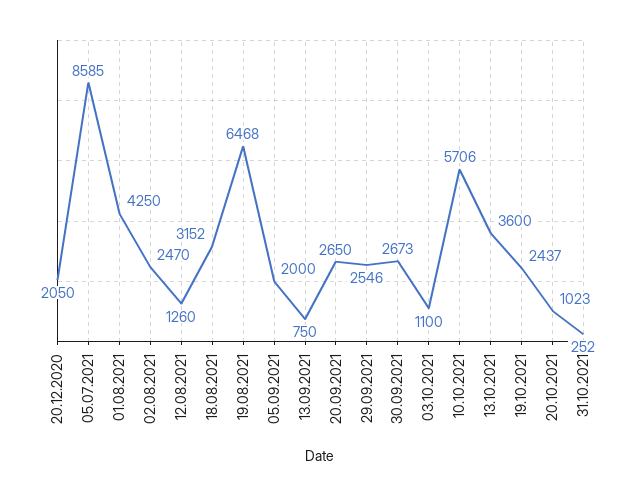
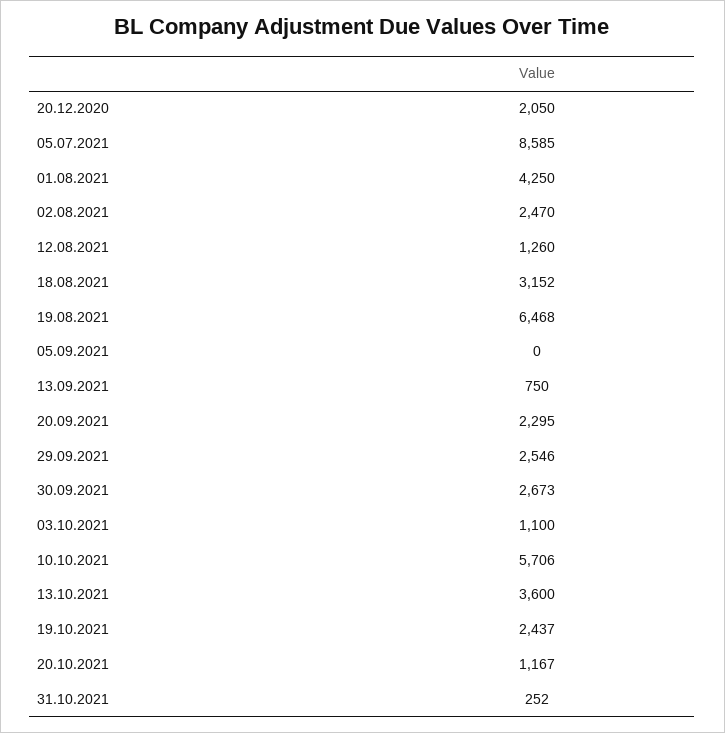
  {
    "20.12.2020": 2050,
    "05.07.2021": 8585,
    "01.08.2021": 4250,
    "02.08.2021": 2470,
    "12.08.2021": 1260,
    "18.08.2021": 3152,
    "19.08.2021": 6468,
-   "05.09.2021": 2000,
+   "05.09.2021": 0,
    "13.09.2021": 750,
-   "20.09.2021": 2650,
+   "20.09.2021": 2295,
    "29.09.2021": 2546,
    "30.09.2021": 2673,
    "03.10.2021": 1100,
    "10.10.2021": 5706,
    "13.10.2021": 3600,
    "19.10.2021": 2437,
-   "20.10.2021": 1023,
+   "20.10.2021": 1167,
    "31.10.2021": 252
  }

